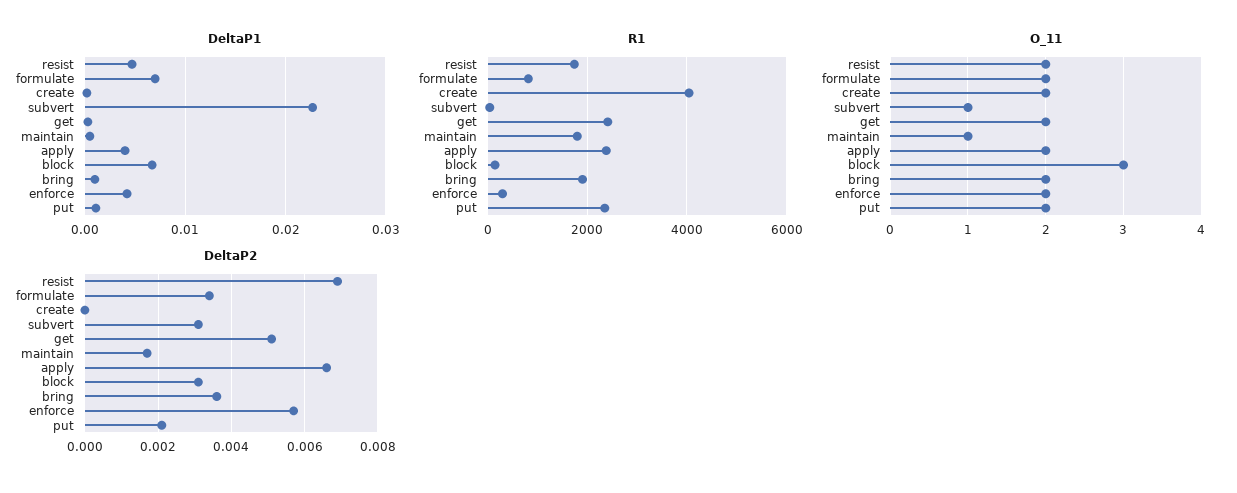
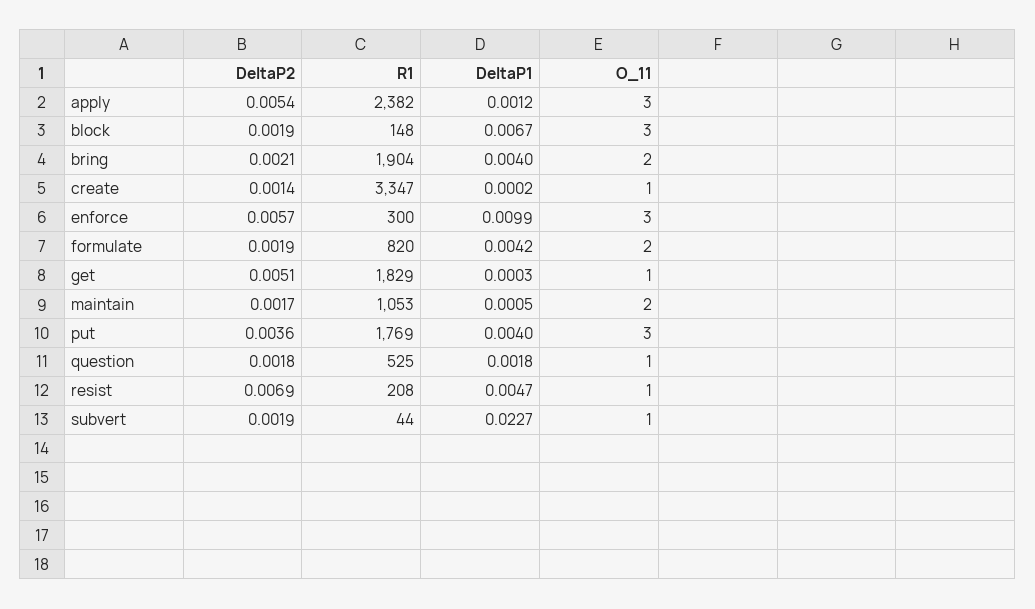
  {
    "DeltaP1": {
      "resist": 0.0047,
-     "formulate": 0.007,
+     "formulate": 0.0042,
      "create": 0.0002,
      "subvert": 0.0227,
      "get": 0.0003,
      "maintain": 0.0005,
-     "apply": 0.004,
+     "apply": 0.0012,
      "block": 0.0067,
-     "bring": 0.001,
+     "bring": 0.004,
-     "enforce": 0.004,
+     "enforce": 0.0099,
-     "put": 0.001
+     "put": 0.004,
+     "question": 0.0018
    },
    "R1": {
-     "resist": 1800,
+     "resist": 208,
      "formulate": 820,
-     "create": 4000,
+     "create": 3347,
      "subvert": 44,
-     "get": 2400,
+     "get": 1829,
-     "maintain": 1800,
+     "maintain": 1053,
      "apply": 2382,
      "block": 148,
      "bring": 1904,
      "enforce": 300,
-     "put": 2400
+     "put": 1769,
+     "question": 525
    },
    "O_11": {
-     "resist": 2,
+     "resist": 1,
      "formulate": 2,
-     "create": 2,
+     "create": 1,
      "subvert": 1,
-     "get": 2,
+     "get": 1,
-     "maintain": 1,
+     "maintain": 2,
-     "apply": 2,
+     "apply": 3,
      "block": 3,
      "bring": 2,
-     "enforce": 2,
+     "enforce": 3,
-     "put": 2
+     "put": 3,
+     "question": 1
    },
    "DeltaP2": {
      "resist": 0.0069,
-     "formulate": 0.0035,
+     "formulate": 0.0019,
-     "create": 0,
+     "create": 0.0014,
-     "subvert": 0.003,
+     "subvert": 0.0019,
      "get": 0.0051,
      "maintain": 0.0017,
-     "apply": 0.0065,
+     "apply": 0.0054,
-     "block": 0.003,
+     "block": 0.0019,
-     "bring": 0.0035,
+     "bring": 0.0021,
      "enforce": 0.0057,
-     "put": 0.002
+     "put": 0.0036,
+     "question": 0.0018
    }
  }

